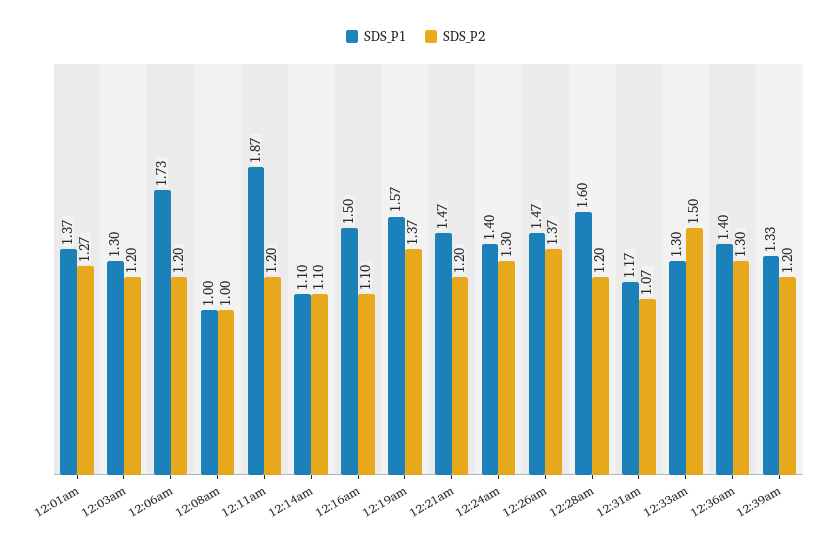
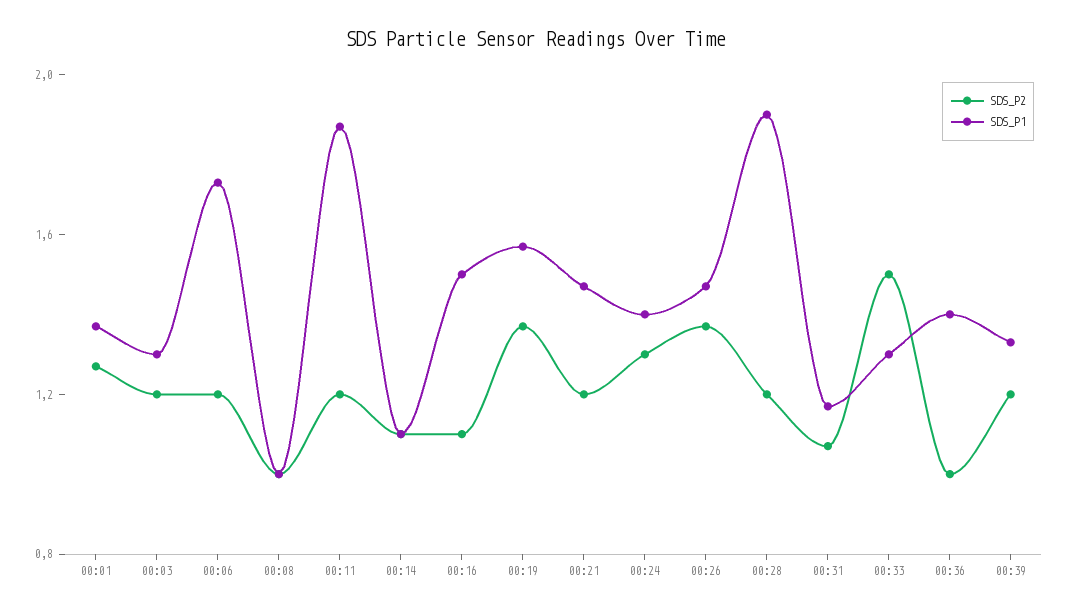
  {
    "SDS_P1": {
      "12:01am": 1.37,
      "12:03am": 1.3,
      "12:06am": 1.73,
      "12:08am": 1,
      "12:11am": 1.87,
      "12:14am": 1.1,
      "12:16am": 1.5,
      "12:19am": 1.57,
      "12:21am": 1.47,
      "12:24am": 1.4,
      "12:26am": 1.47,
-     "12:28am": 1.6,
+     "12:28am": 1.9,
      "12:31am": 1.17,
      "12:33am": 1.3,
      "12:36am": 1.4,
      "12:39am": 1.33
    },
    "SDS_P2": {
      "12:01am": 1.27,
      "12:03am": 1.2,
      "12:06am": 1.2,
      "12:08am": 1,
      "12:11am": 1.2,
      "12:14am": 1.1,
      "12:16am": 1.1,
      "12:19am": 1.37,
      "12:21am": 1.2,
      "12:24am": 1.3,
      "12:26am": 1.37,
      "12:28am": 1.2,
      "12:31am": 1.07,
      "12:33am": 1.5,
-     "12:36am": 1.3,
+     "12:36am": 1,
      "12:39am": 1.2
    }
  }

